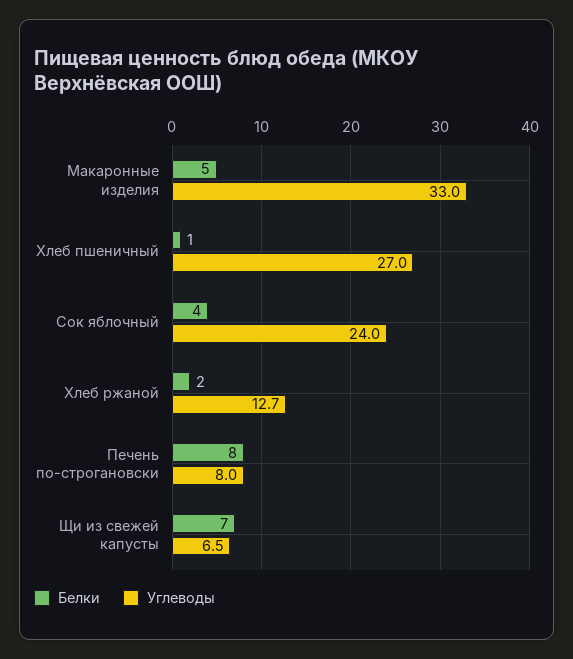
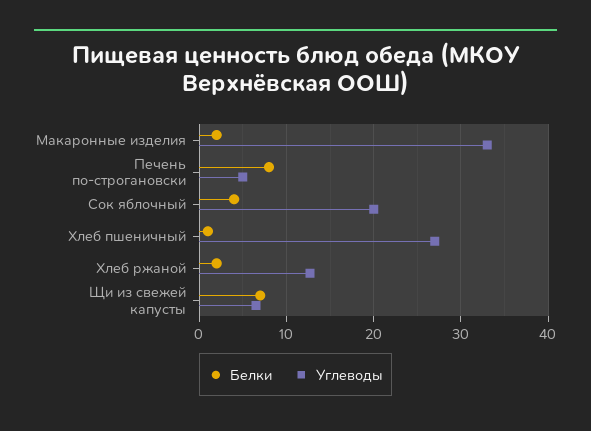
  {
    "Белки": {
-     "Макаронные изделия": 5,
+     "Макаронные изделия": 2,
      "Хлеб пшеничный": 1,
      "Сок яблочный": 4,
      "Хлеб ржаной": 2,
      "Печень по-строгановски": 8,
      "Щи из свежей капусты": 7
    },
    "Углеводы": {
      "Макаронные изделия": 33,
      "Хлеб пшеничный": 27,
-     "Сок яблочный": 24,
+     "Сок яблочный": 20,
      "Хлеб ржаной": 12.7,
-     "Печень по-строгановски": 8,
+     "Печень по-строгановски": 5,
      "Щи из свежей капусты": 6.5
    }
  }

